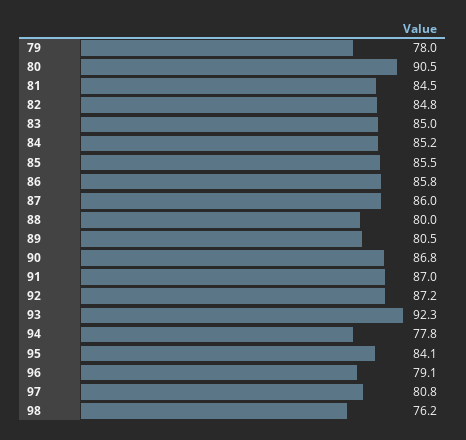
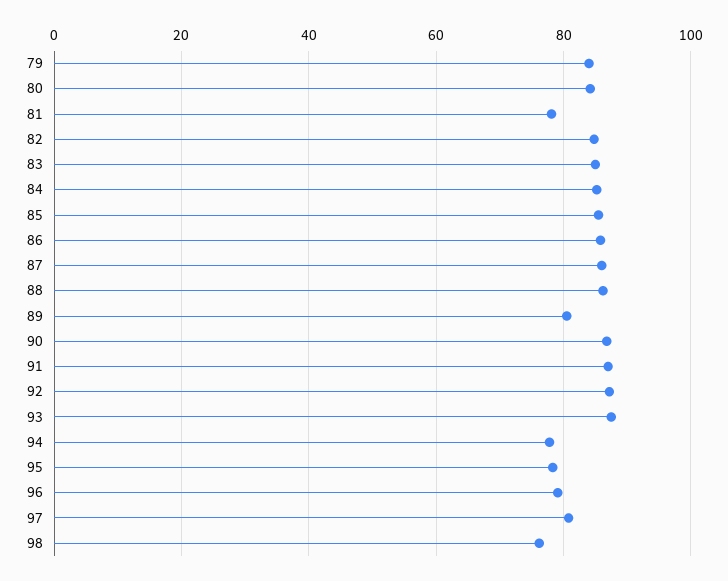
  {
-   "79": 78,
+   "79": 84,
-   "80": 90.5,
+   "80": 84,
-   "81": 84.5,
+   "81": 78,
    "82": 84.8,
    "83": 85,
    "84": 85.2,
    "85": 85.5,
    "86": 85.8,
    "87": 86,
-   "88": 80,
+   "88": 86,
    "89": 80.5,
    "90": 86.8,
    "91": 87,
    "92": 87.2,
-   "93": 92.3,
+   "93": 88,
    "94": 77.8,
-   "95": 84.1,
+   "95": 78,
    "96": 79.1,
    "97": 80.8,
    "98": 76.2
  }

